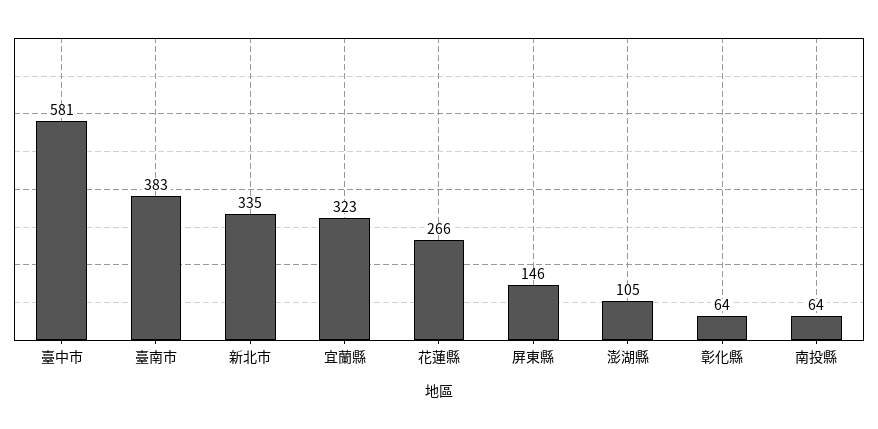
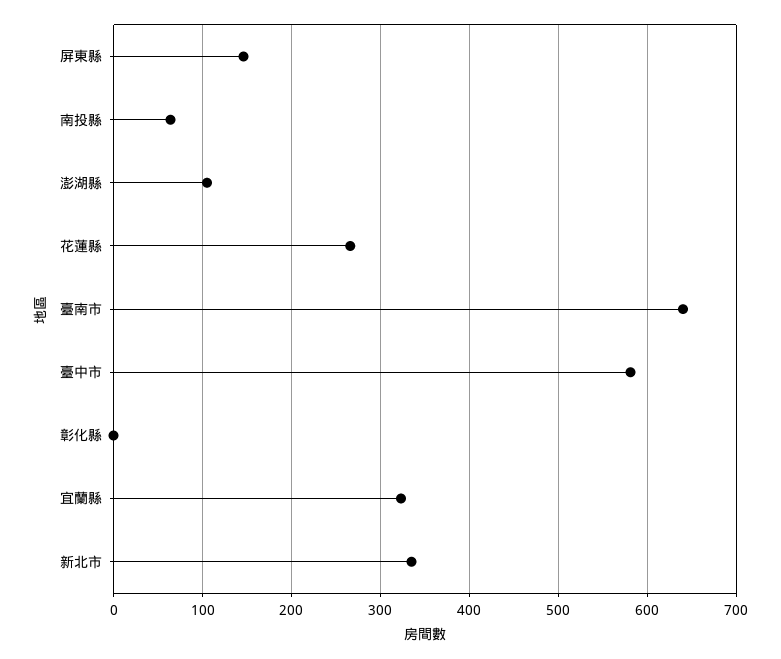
  {
    "臺中市": 581,
-   "臺南市": 383,
+   "臺南市": 640,
    "新北市": 335,
    "宜蘭縣": 323,
    "花蓮縣": 266,
    "屏東縣": 146,
    "澎湖縣": 105,
-   "彰化縣": 64,
+   "彰化縣": 0,
    "南投縣": 64
  }

